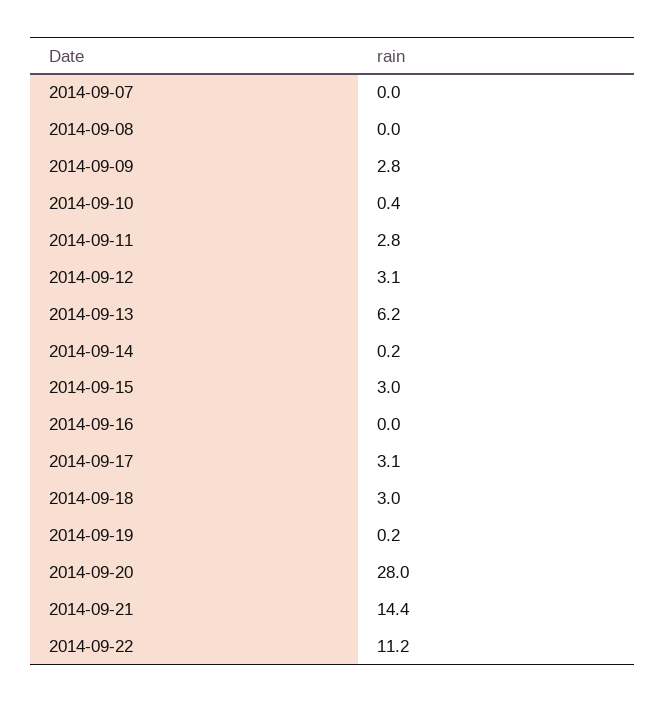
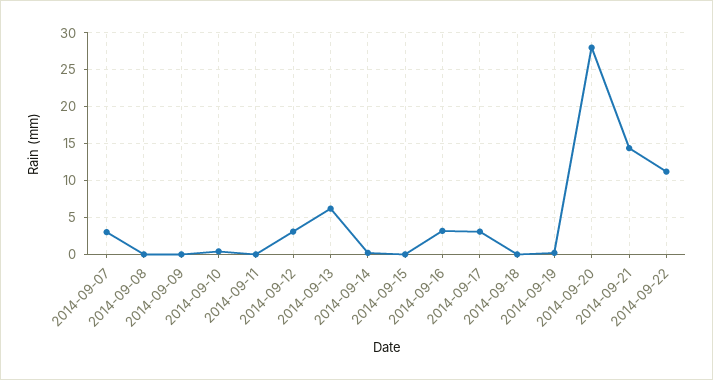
  {
-   "2014-09-07": 0,
+   "2014-09-07": 3,
    "2014-09-08": 0,
-   "2014-09-09": 2.8,
+   "2014-09-09": 0,
    "2014-09-10": 0.4,
-   "2014-09-11": 2.8,
+   "2014-09-11": 0,
    "2014-09-12": 3.1,
    "2014-09-13": 6.2,
    "2014-09-14": 0.2,
-   "2014-09-15": 3,
+   "2014-09-15": 0,
-   "2014-09-16": 0,
+   "2014-09-16": 3,
    "2014-09-17": 3.1,
-   "2014-09-18": 3,
+   "2014-09-18": 0,
    "2014-09-19": 0.2,
    "2014-09-20": 28,
    "2014-09-21": 14.4,
    "2014-09-22": 11.2
  }

